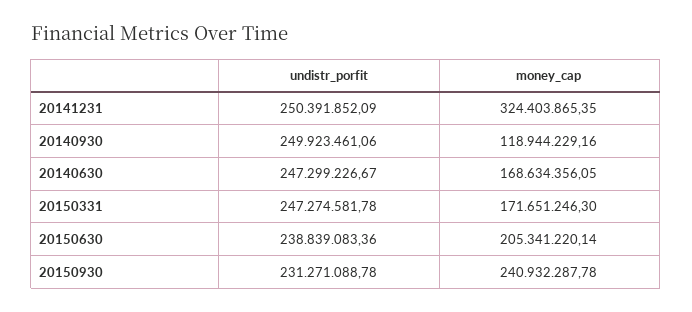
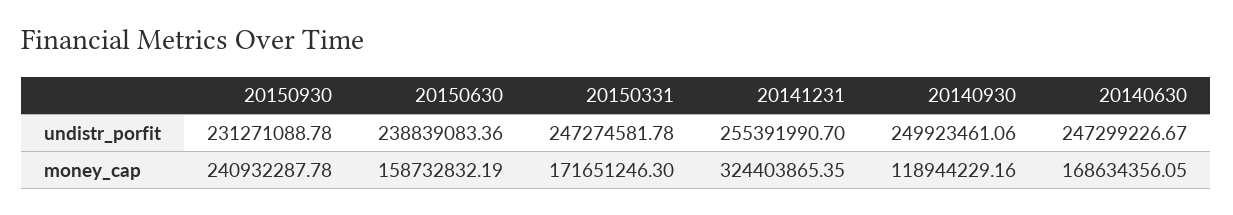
  {
    "undistr_porfit": {
-     "20141231": 250391852.09,
+     "20141231": 255391990.7,
      "20140930": 249923461.06,
      "20140630": 247299226.67,
      "20150331": 247274581.78,
      "20150630": 238839083.36,
      "20150930": 231271088.78
    },
    "money_cap": {
      "20141231": 324403865.35,
      "20140930": 118944229.16,
      "20140630": 168634356.05,
      "20150331": 171651246.3,
-     "20150630": 205341220.14,
+     "20150630": 158732832.19,
      "20150930": 240932287.78
    }
  }

